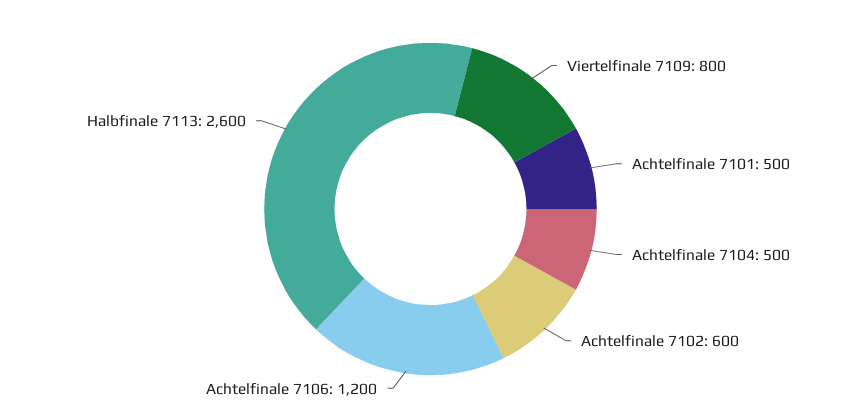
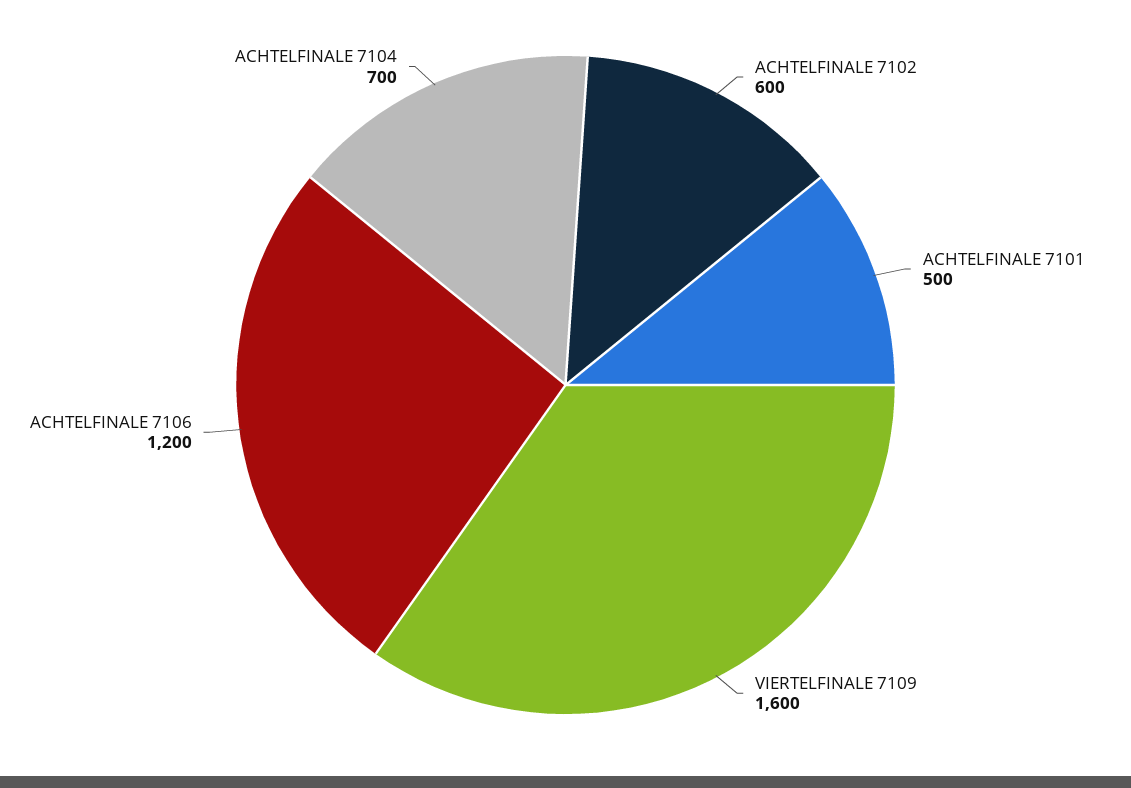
  {
-   "Viertelfinale 7109": 800,
+   "Viertelfinale 7109": 1600,
    "Achtelfinale 7101": 500,
-   "Achtelfinale 7104": 500,
+   "Achtelfinale 7104": 700,
    "Achtelfinale 7102": 600,
-   "Achtelfinale 7106": 1200,
+   "Achtelfinale 7106": 1200
-   "Halbfinale 7113": 2600
  }

